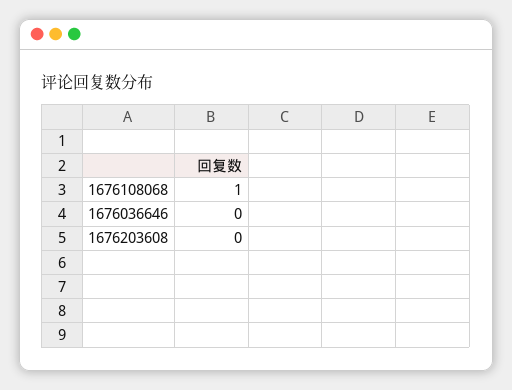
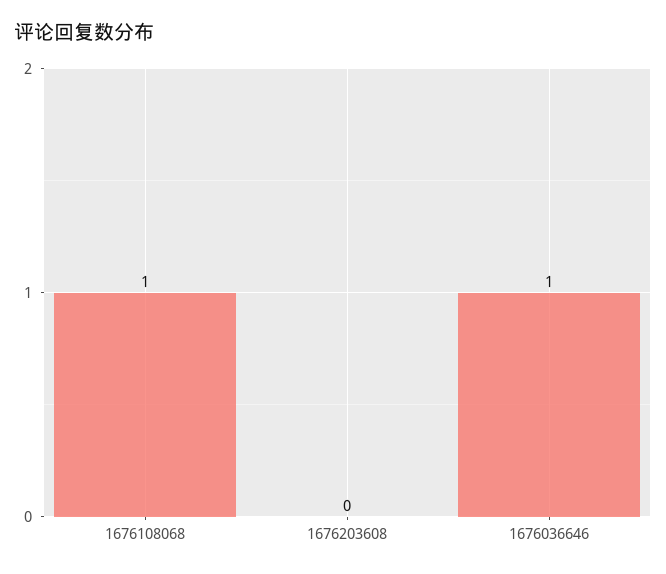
  {
    "1676108068": 1,
-   "1676036646": 0,
+   "1676036646": 1,
    "1676203608": 0
  }

